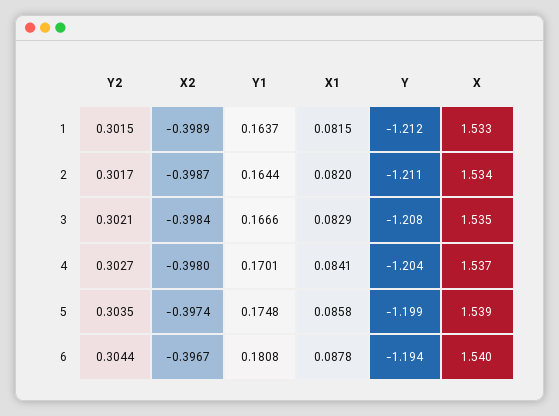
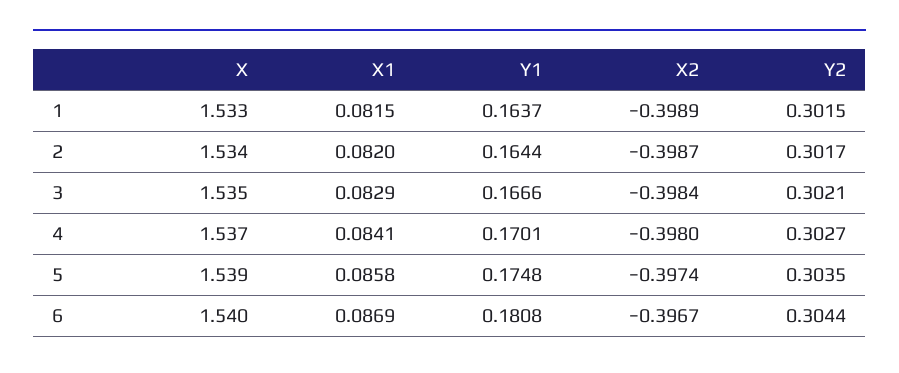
  {
    "Y2": {
      "1": 0.3015,
      "2": 0.3017,
      "3": 0.3021,
      "4": 0.3027,
      "5": 0.3035,
      "6": 0.3044
    },
    "X2": {
      "1": -0.3989,
      "2": -0.3987,
      "3": -0.3984,
      "4": -0.398,
      "5": -0.3974,
      "6": -0.3967
    },
    "Y1": {
      "1": 0.1637,
      "2": 0.1644,
      "3": 0.1666,
      "4": 0.1701,
      "5": 0.1748,
      "6": 0.1808
    },
    "X1": {
      "1": 0.0815,
      "2": 0.082,
      "3": 0.0829,
      "4": 0.0841,
      "5": 0.0858,
-     "6": 0.0878
+     "6": 0.0869
    },
-   "Y": {
-     "1": -1.212,
-     "2": -1.211,
-     "3": -1.208,
-     "4": -1.204,
-     "5": -1.199,
-     "6": -1.194
-   },
    "X": {
      "1": 1.533,
      "2": 1.534,
      "3": 1.535,
      "4": 1.537,
      "5": 1.539,
      "6": 1.54
    }
  }

